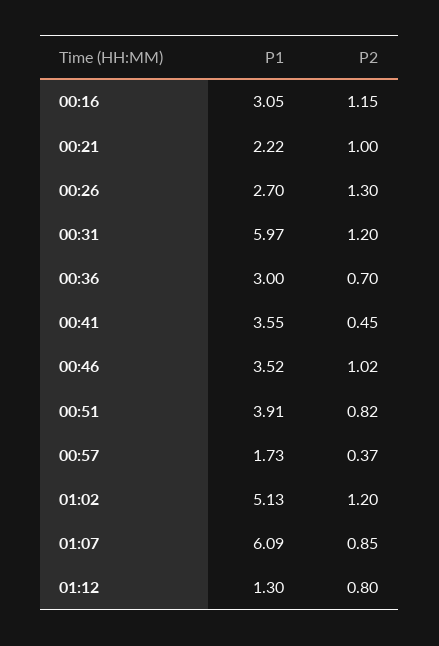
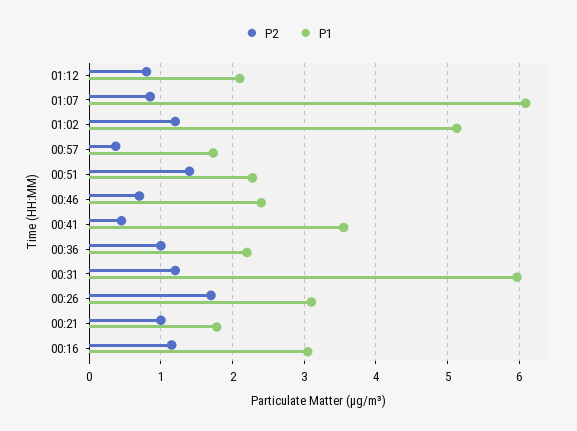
  {
    "P1": {
      "00:16": 3.05,
-     "00:21": 2.22,
+     "00:21": 1.8,
-     "00:26": 2.7,
+     "00:26": 3.1,
      "00:31": 5.97,
-     "00:36": 3,
+     "00:36": 2.2,
      "00:41": 3.55,
-     "00:46": 3.52,
+     "00:46": 2.4,
-     "00:51": 3.91,
+     "00:51": 2.3,
      "00:57": 1.73,
      "01:02": 5.13,
      "01:07": 6.09,
-     "01:12": 1.3
+     "01:12": 2.1
    },
    "P2": {
      "00:16": 1.15,
      "00:21": 1,
-     "00:26": 1.3,
+     "00:26": 1.7,
      "00:31": 1.2,
-     "00:36": 0.7,
+     "00:36": 1,
      "00:41": 0.45,
-     "00:46": 1.02,
+     "00:46": 0.7,
-     "00:51": 0.82,
+     "00:51": 1.4,
      "00:57": 0.37,
      "01:02": 1.2,
      "01:07": 0.85,
      "01:12": 0.8
    }
  }

